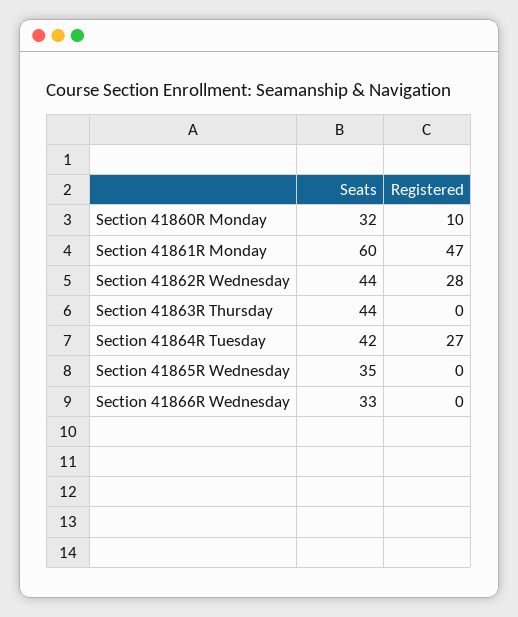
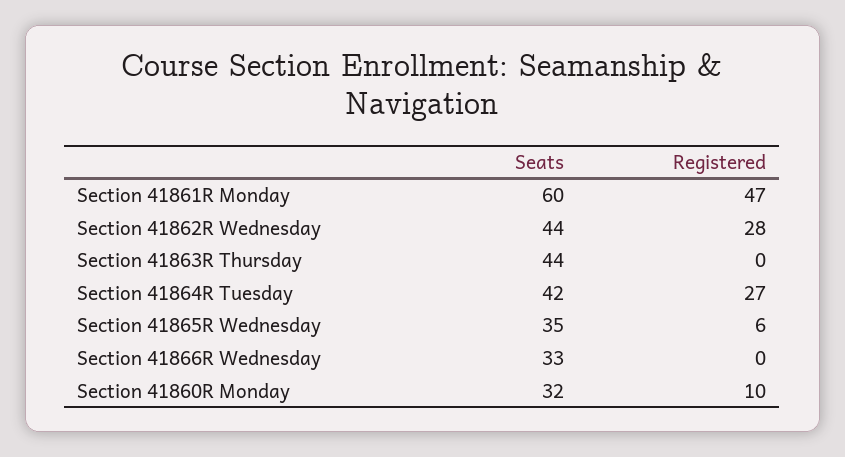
  {
    "Seats": {
      "Section 41860R Monday": 32,
      "Section 41861R Monday": 60,
      "Section 41862R Wednesday": 44,
      "Section 41863R Thursday": 44,
      "Section 41864R Tuesday": 42,
      "Section 41865R Wednesday": 35,
      "Section 41866R Wednesday": 33
    },
    "Registered": {
      "Section 41860R Monday": 10,
      "Section 41861R Monday": 47,
      "Section 41862R Wednesday": 28,
      "Section 41863R Thursday": 0,
      "Section 41864R Tuesday": 27,
-     "Section 41865R Wednesday": 0,
+     "Section 41865R Wednesday": 6,
      "Section 41866R Wednesday": 0
    }
  }

